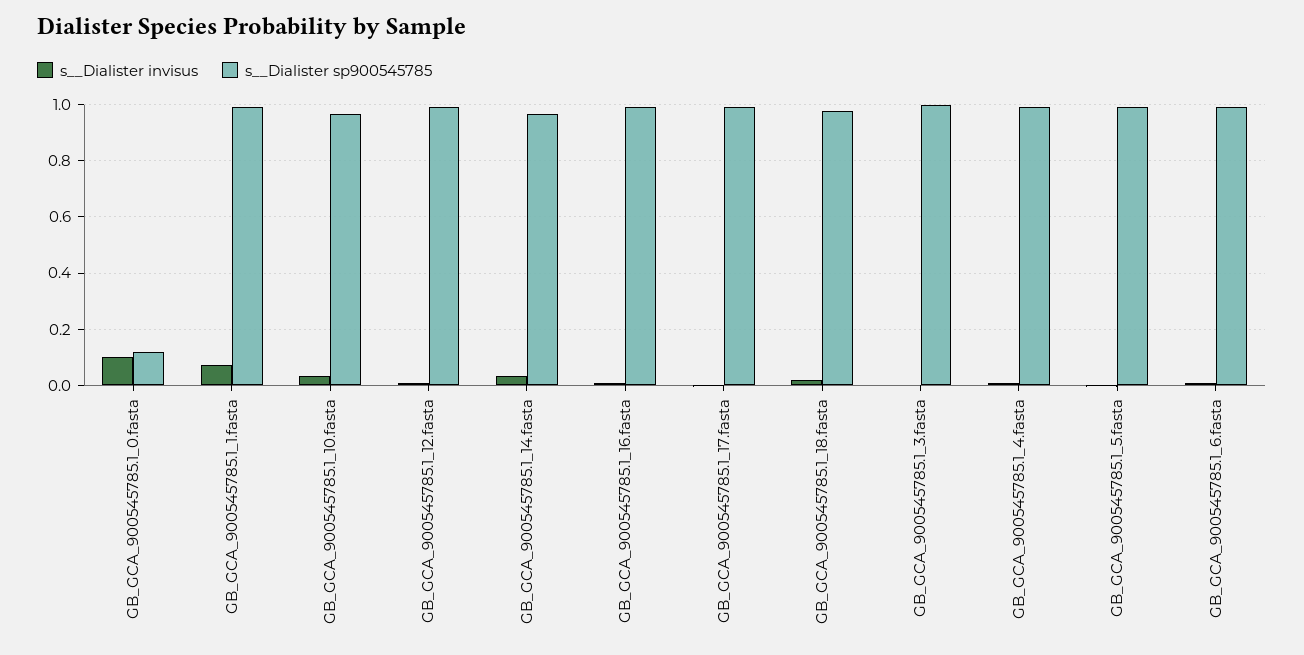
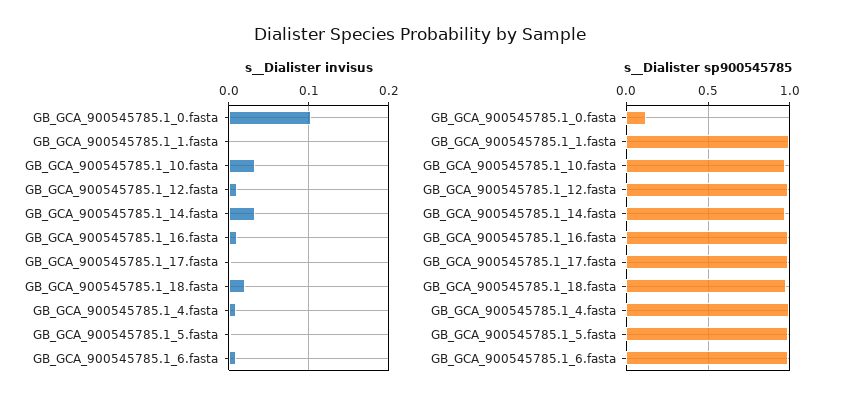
  {
    "s__Dialister invisus": {
      "GB_GCA_900545785.1_0.fasta": 0.1,
-     "GB_GCA_900545785.1_1.fasta": 0.075,
+     "GB_GCA_900545785.1_1.fasta": 0,
      "GB_GCA_900545785.1_10.fasta": 0.03,
      "GB_GCA_900545785.1_12.fasta": 0.01,
      "GB_GCA_900545785.1_14.fasta": 0.03,
      "GB_GCA_900545785.1_16.fasta": 0.01,
      "GB_GCA_900545785.1_17.fasta": 0,
      "GB_GCA_900545785.1_18.fasta": 0.02,
-     "GB_GCA_900545785.1_3.fasta": 0,
      "GB_GCA_900545785.1_4.fasta": 0.01,
      "GB_GCA_900545785.1_5.fasta": 0,
      "GB_GCA_900545785.1_6.fasta": 0.01
    },
    "s__Dialister sp900545785": {
      "GB_GCA_900545785.1_0.fasta": 0.125,
      "GB_GCA_900545785.1_1.fasta": 1,
      "GB_GCA_900545785.1_10.fasta": 0.975,
      "GB_GCA_900545785.1_12.fasta": 1,
      "GB_GCA_900545785.1_14.fasta": 0.975,
      "GB_GCA_900545785.1_16.fasta": 1,
      "GB_GCA_900545785.1_17.fasta": 1,
      "GB_GCA_900545785.1_18.fasta": 0.975,
-     "GB_GCA_900545785.1_3.fasta": 1,
      "GB_GCA_900545785.1_4.fasta": 1,
      "GB_GCA_900545785.1_5.fasta": 1,
      "GB_GCA_900545785.1_6.fasta": 1
    }
  }

